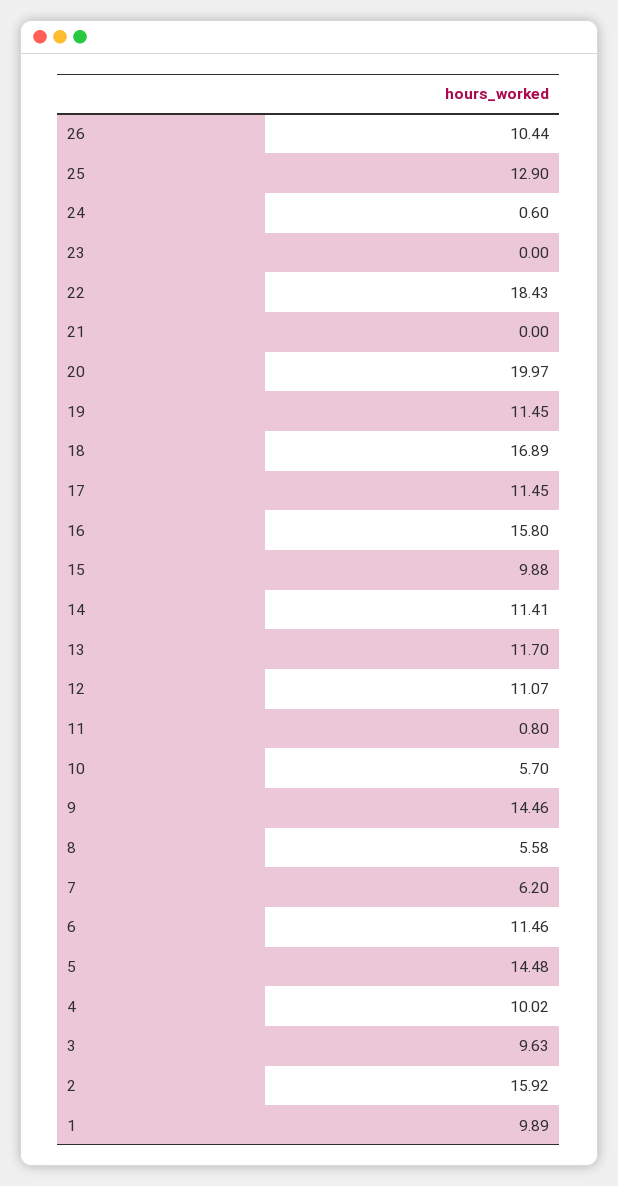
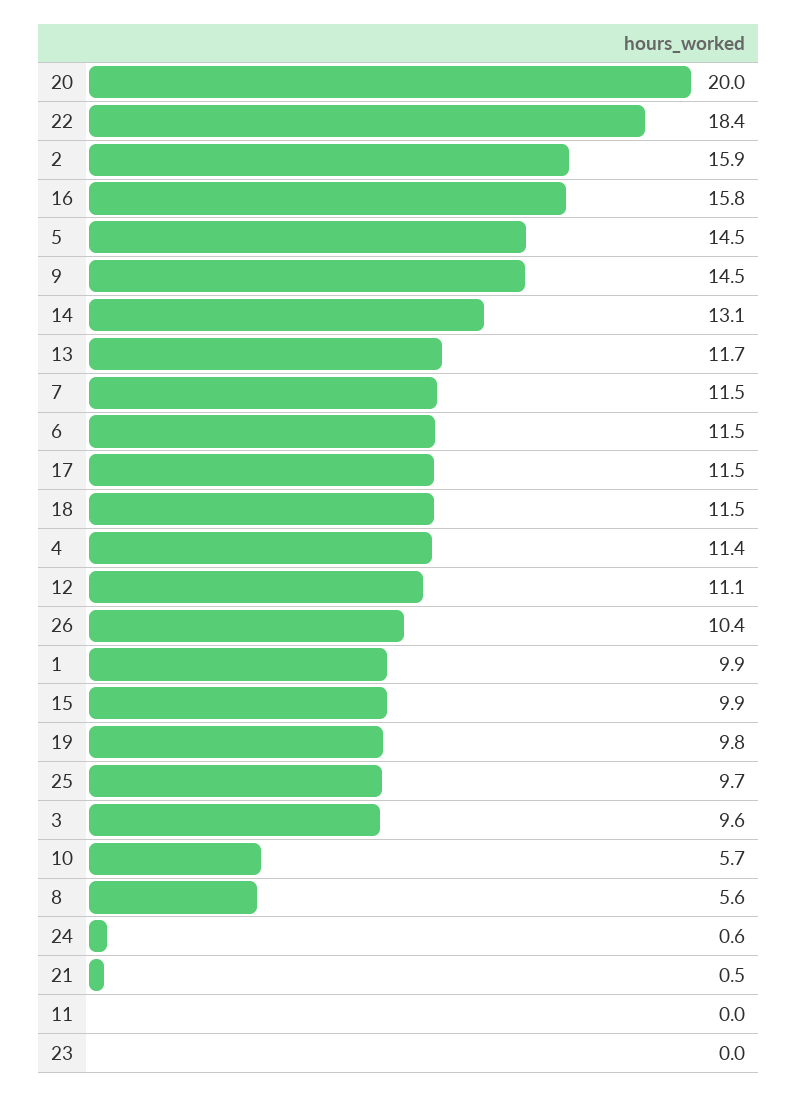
  {
    "26": 10.44,
-   "25": 12.9,
+   "25": 9.7,
    "24": 0.6,
    "23": 0,
    "22": 18.43,
-   "21": 0,
+   "21": 0.5,
    "20": 19.97,
-   "19": 11.45,
+   "19": 9.8,
-   "18": 16.89,
+   "18": 11.5,
    "17": 11.45,
    "16": 15.8,
    "15": 9.88,
-   "14": 11.41,
+   "14": 13.1,
    "13": 11.7,
    "12": 11.07,
-   "11": 0.8,
+   "11": 0,
    "10": 5.7,
    "9": 14.46,
    "8": 5.58,
-   "7": 6.2,
+   "7": 11.5,
    "6": 11.46,
    "5": 14.48,
-   "4": 10.02,
+   "4": 11.4,
    "3": 9.63,
    "2": 15.92,
    "1": 9.89
  }

